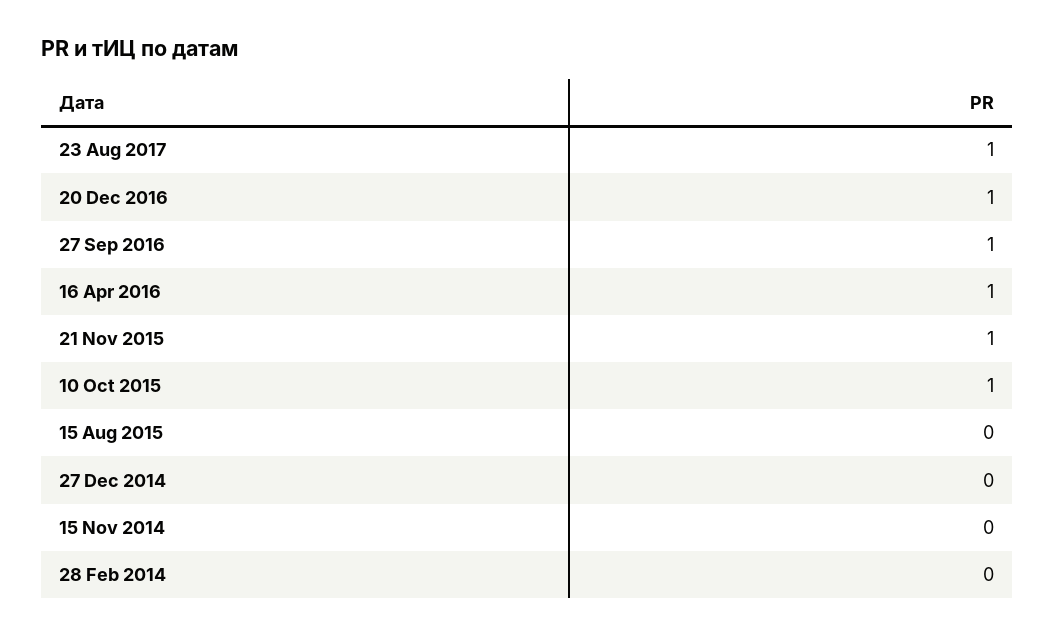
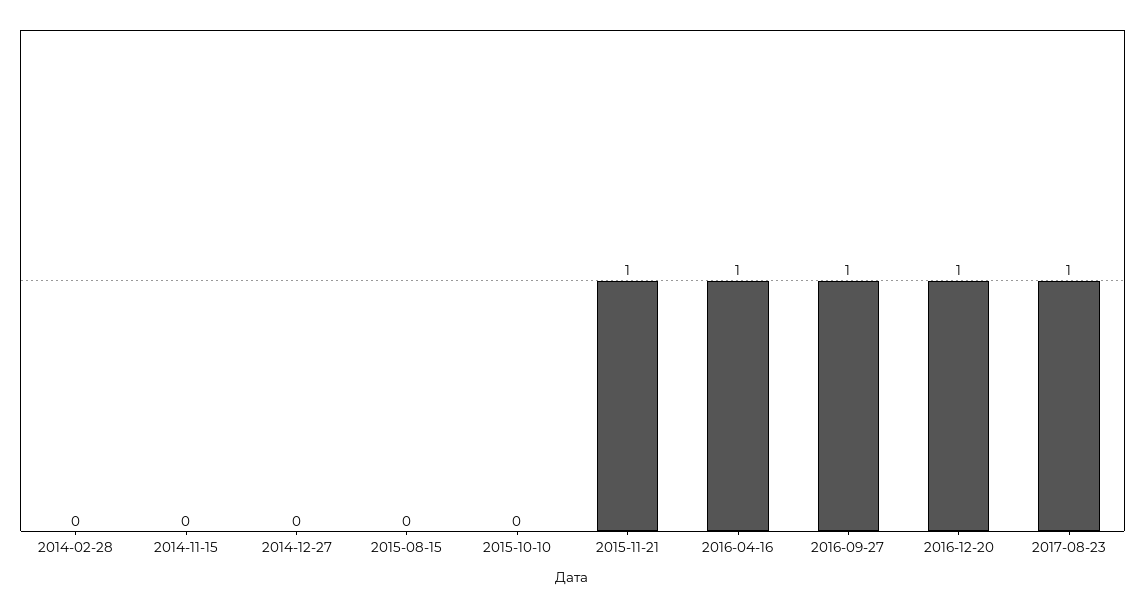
  {
    "23 Aug 2017": 1,
    "20 Dec 2016": 1,
    "27 Sep 2016": 1,
    "16 Apr 2016": 1,
    "21 Nov 2015": 1,
-   "10 Oct 2015": 1,
+   "10 Oct 2015": 0,
    "15 Aug 2015": 0,
    "27 Dec 2014": 0,
    "15 Nov 2014": 0,
    "28 Feb 2014": 0
  }

